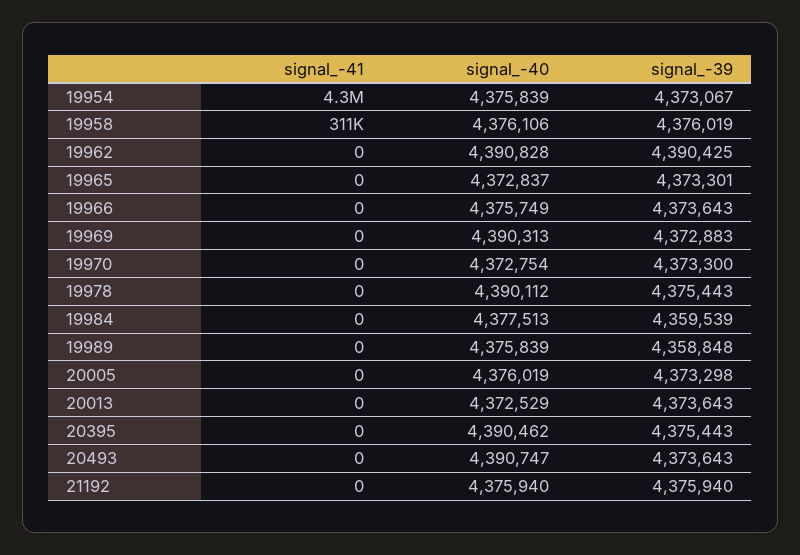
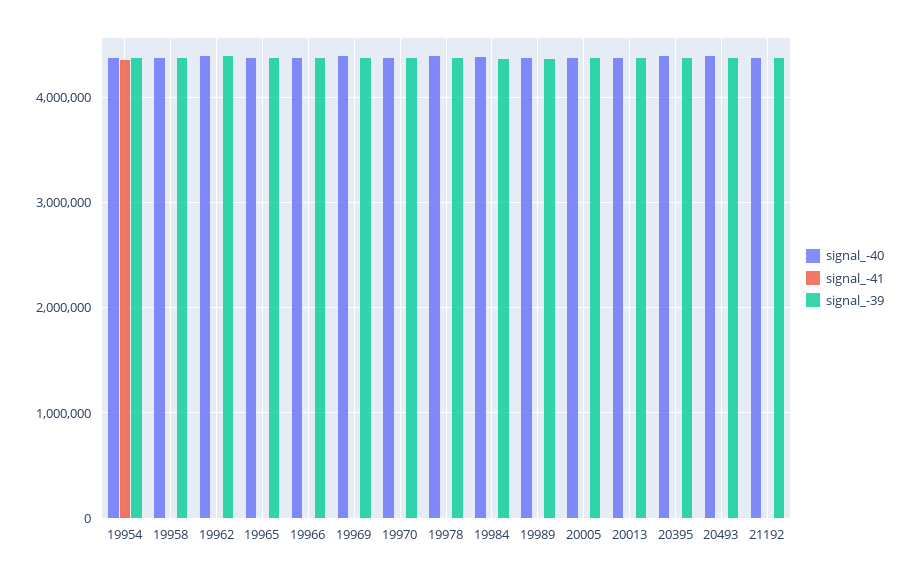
  {
    "signal_-41": {
      "19954": 4300000,
-     "19958": 311000,
+     "19958": 0,
      "19962": 0,
      "19965": 0,
      "19966": 0,
      "19969": 0,
      "19970": 0,
      "19978": 0,
      "19984": 0,
      "19989": 0,
      "20005": 0,
      "20013": 0,
      "20395": 0,
      "20493": 0,
      "21192": 0
    },
    "signal_-40": {
      "19954": 4375839,
      "19958": 4376106,
      "19962": 4390828,
      "19965": 4372837,
      "19966": 4375749,
      "19969": 4390313,
      "19970": 4372754,
      "19978": 4390112,
      "19984": 4377513,
      "19989": 4375839,
      "20005": 4376019,
      "20013": 4372529,
      "20395": 4390462,
      "20493": 4390747,
      "21192": 4375940
    },
    "signal_-39": {
      "19954": 4373067,
      "19958": 4376019,
      "19962": 4390425,
      "19965": 4373301,
      "19966": 4373643,
      "19969": 4372883,
      "19970": 4373300,
      "19978": 4375443,
      "19984": 4359539,
      "19989": 4358848,
      "20005": 4373298,
      "20013": 4373643,
      "20395": 4375443,
      "20493": 4373643,
      "21192": 4375940
    }
  }

